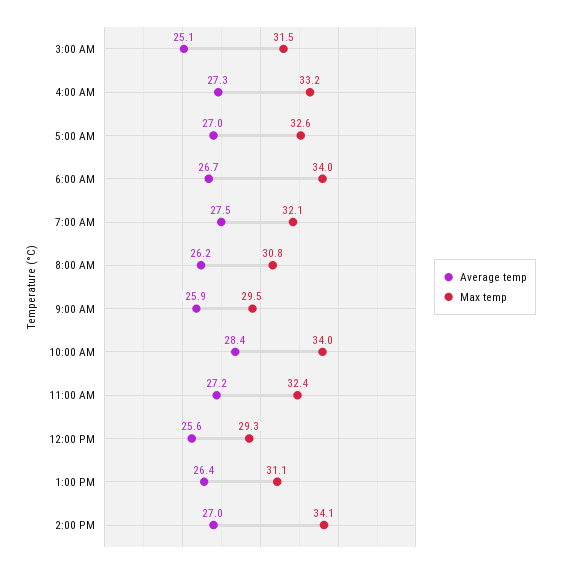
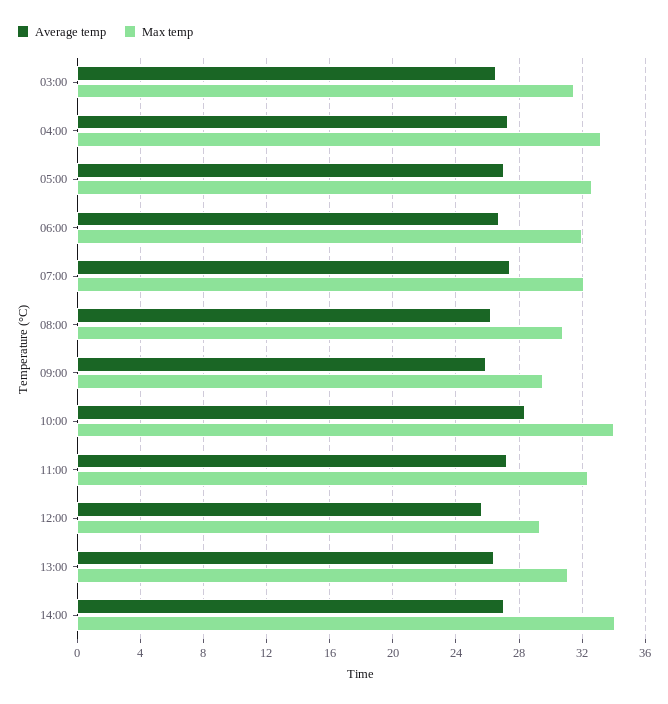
  {
    "Average temp": {
-     "3:00 AM": 25.1,
+     "3:00 AM": 26.5,
      "4:00 AM": 27.3,
      "5:00 AM": 27,
      "6:00 AM": 26.7,
      "7:00 AM": 27.5,
      "8:00 AM": 26.2,
      "9:00 AM": 25.9,
      "10:00 AM": 28.4,
      "11:00 AM": 27.2,
      "12:00 PM": 25.6,
      "1:00 PM": 26.4,
      "2:00 PM": 27
    },
    "Max temp": {
      "3:00 AM": 31.5,
      "4:00 AM": 33.2,
      "5:00 AM": 32.6,
-     "6:00 AM": 34,
+     "6:00 AM": 32,
      "7:00 AM": 32.1,
      "8:00 AM": 30.8,
      "9:00 AM": 29.5,
      "10:00 AM": 34,
      "11:00 AM": 32.4,
      "12:00 PM": 29.3,
      "1:00 PM": 31.1,
      "2:00 PM": 34.1
    }
  }

